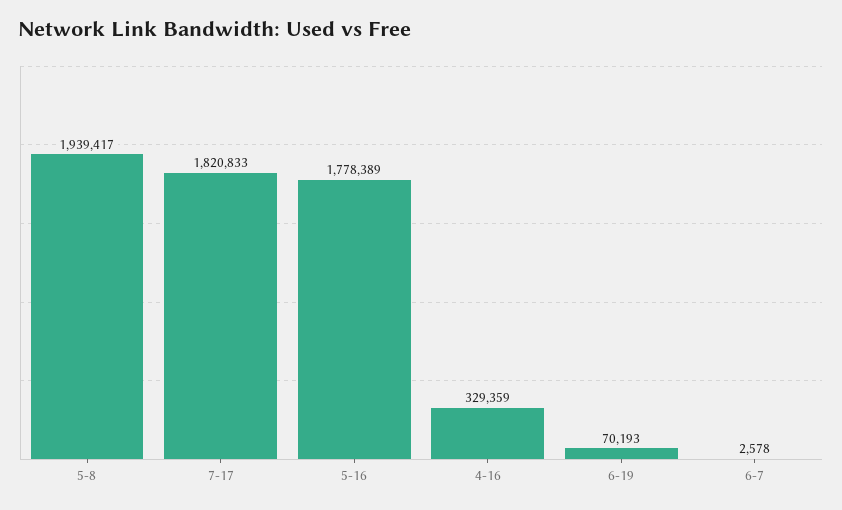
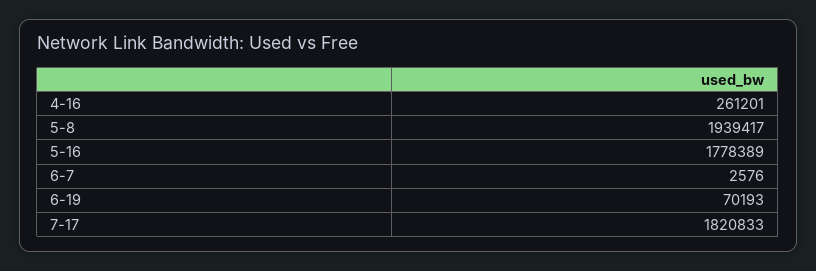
  {
    "5-8": 1939417,
    "7-17": 1820833,
    "5-16": 1778389,
-   "4-16": 329359,
+   "4-16": 261201,
    "6-19": 70193,
-   "6-7": 2578
+   "6-7": 2576
  }

